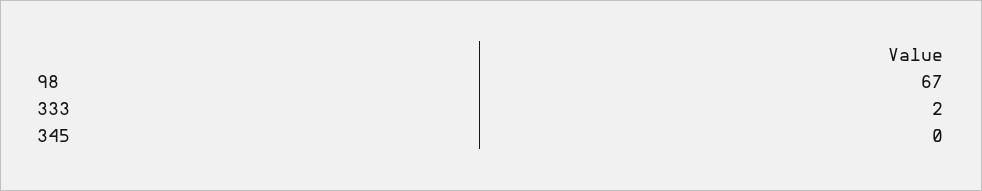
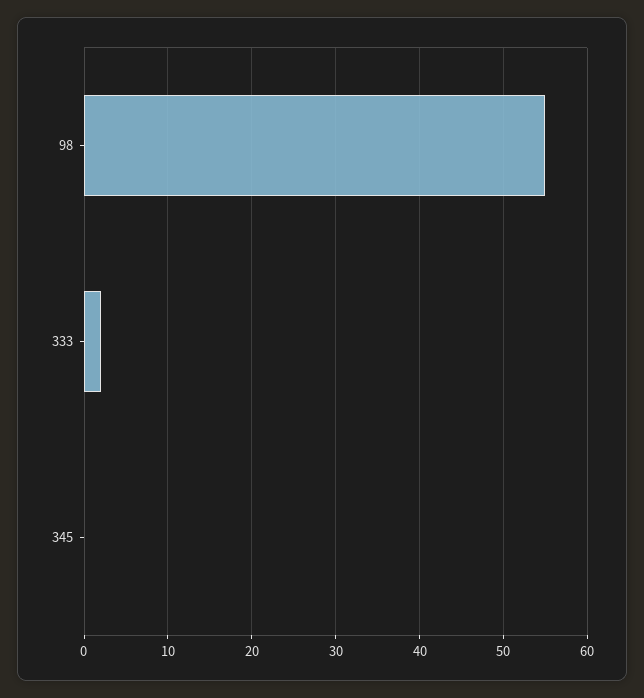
  {
-   "98": 67,
+   "98": 55,
    "333": 2,
    "345": 0
  }

